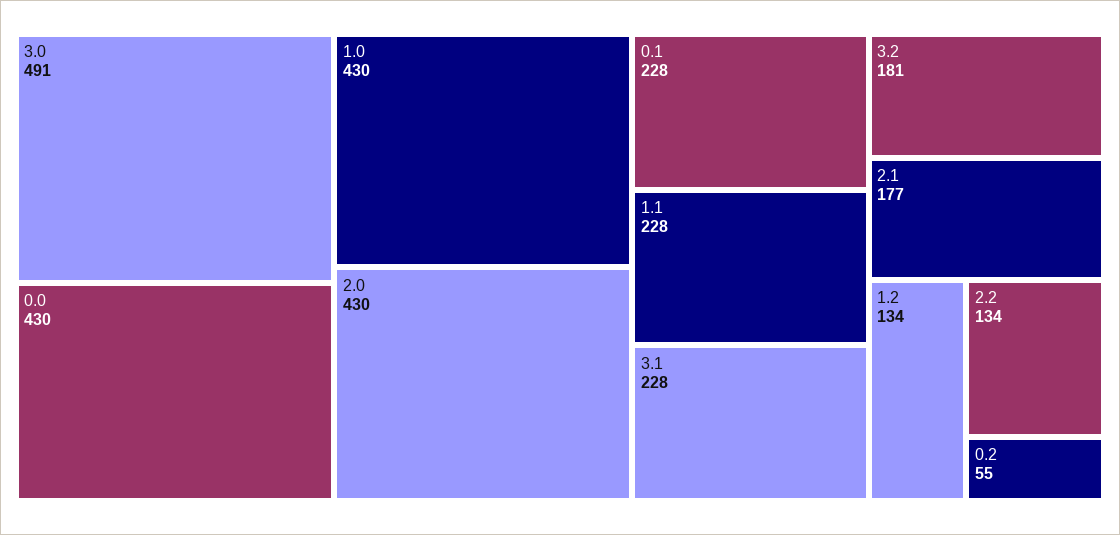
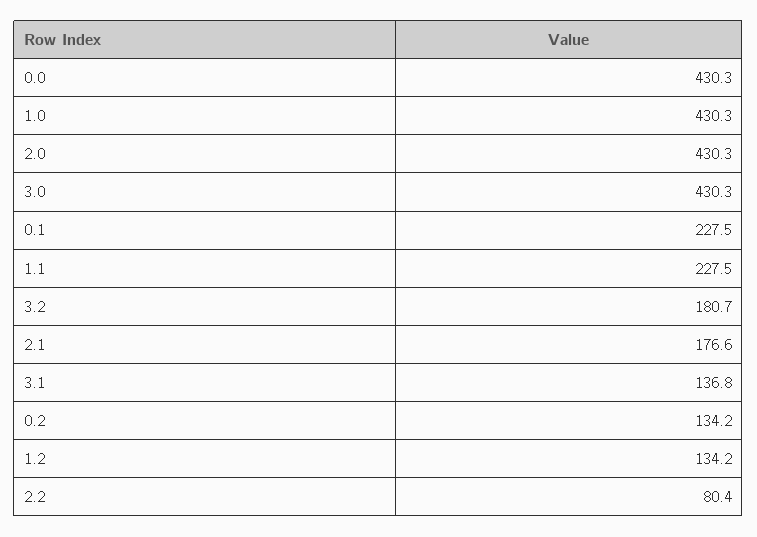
  {
-   "3.0": 491,
+   "3.0": 430.3,
    "0.0": 430.3,
    "1.0": 430.3,
    "2.0": 430.3,
    "0.1": 227.5,
    "1.1": 227.5,
-   "3.1": 228,
+   "3.1": 136.8,
    "3.2": 180.7,
    "2.1": 176.6,
    "1.2": 134.2,
-   "2.2": 134,
+   "2.2": 80.4,
-   "0.2": 55
+   "0.2": 134.2
  }

